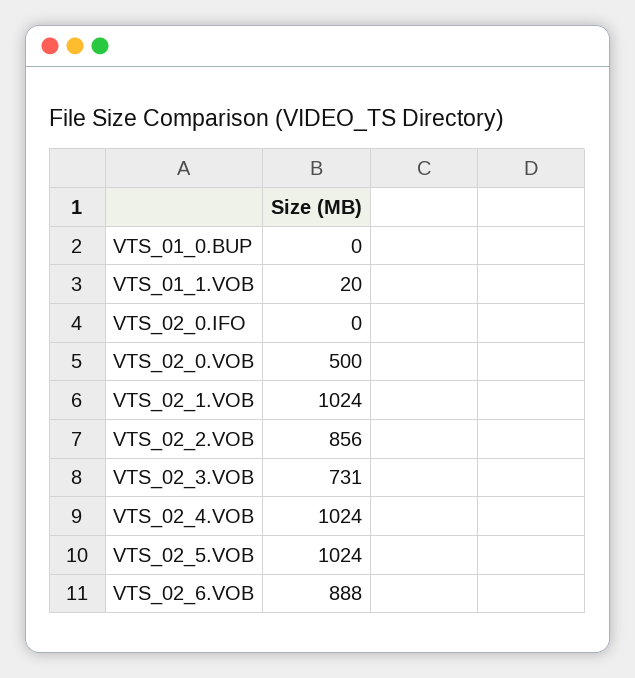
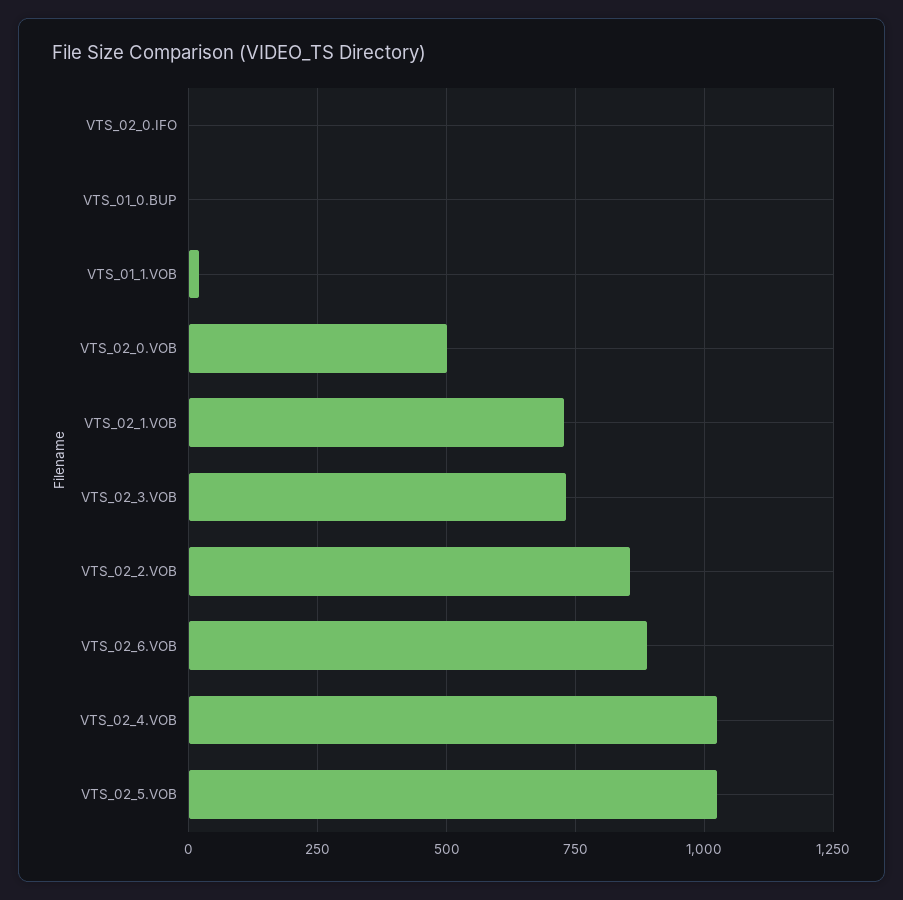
  {
    "VTS_01_0.BUP": 0,
    "VTS_01_1.VOB": 20,
    "VTS_02_0.IFO": 0,
    "VTS_02_0.VOB": 500,
-   "VTS_02_1.VOB": 1024,
+   "VTS_02_1.VOB": 725,
    "VTS_02_2.VOB": 856,
    "VTS_02_3.VOB": 731,
    "VTS_02_4.VOB": 1024,
    "VTS_02_5.VOB": 1024,
    "VTS_02_6.VOB": 888
  }

